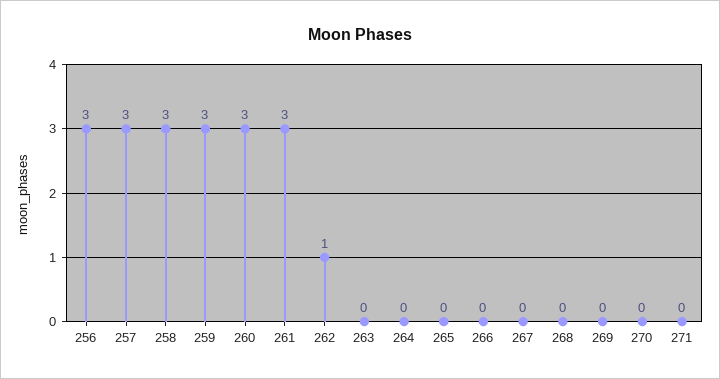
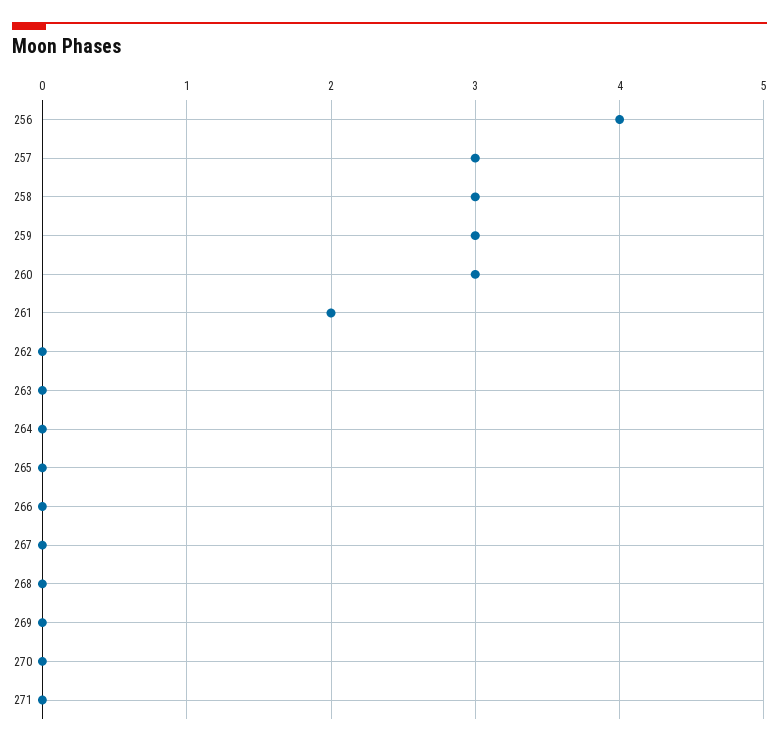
  {
-   "256": 3,
+   "256": 4,
    "257": 3,
    "258": 3,
    "259": 3,
    "260": 3,
-   "261": 3,
+   "261": 2,
-   "262": 1,
+   "262": 0,
    "263": 0,
    "264": 0,
    "265": 0,
    "266": 0,
    "267": 0,
    "268": 0,
    "269": 0,
    "270": 0,
    "271": 0
  }

